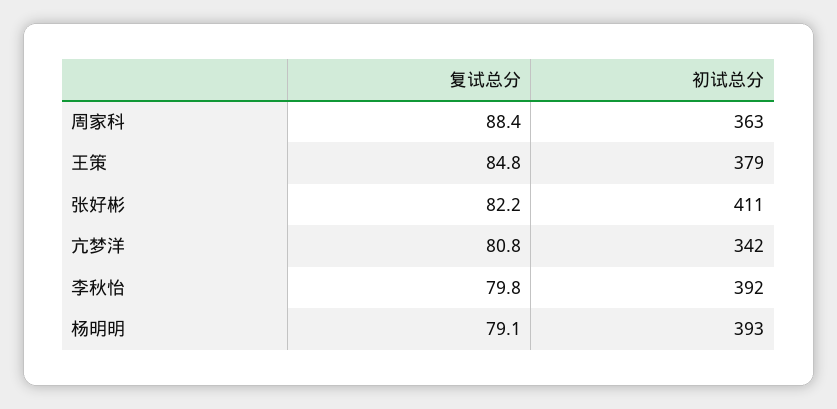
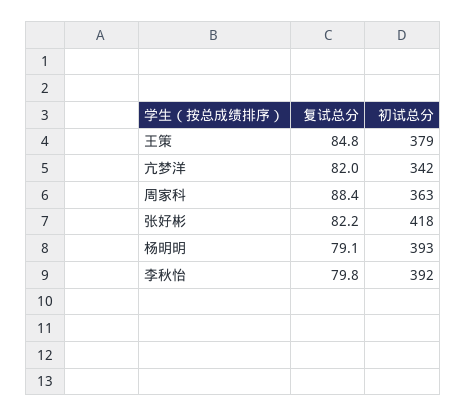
  {
    "复试总分": {
      "周家科": 88.4,
      "王策": 84.8,
      "张好彬": 82.2,
-     "亢梦洋": 80.8,
+     "亢梦洋": 82,
      "李秋怡": 79.8,
      "杨明明": 79.1
    },
    "初试总分": {
      "周家科": 363,
      "王策": 379,
-     "张好彬": 411,
+     "张好彬": 418,
      "亢梦洋": 342,
      "李秋怡": 392,
      "杨明明": 393
    }
  }

